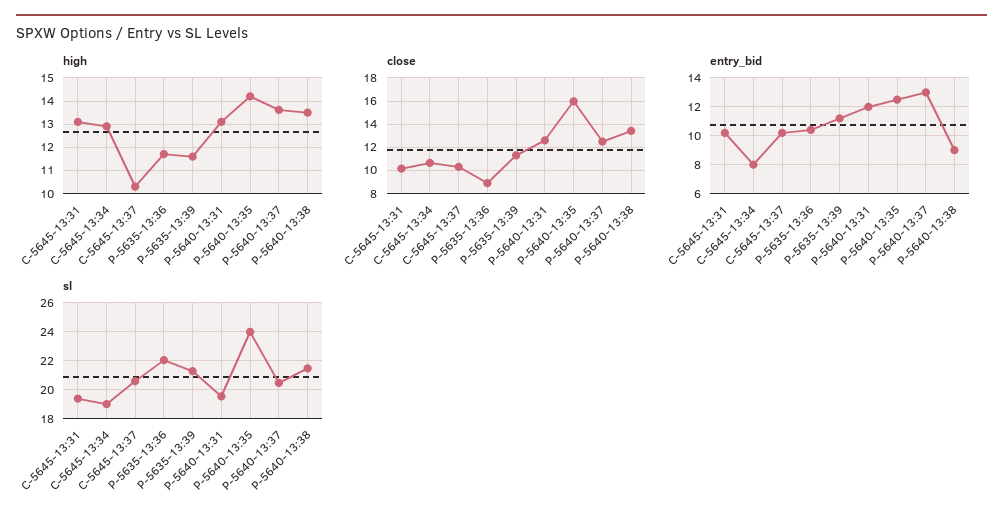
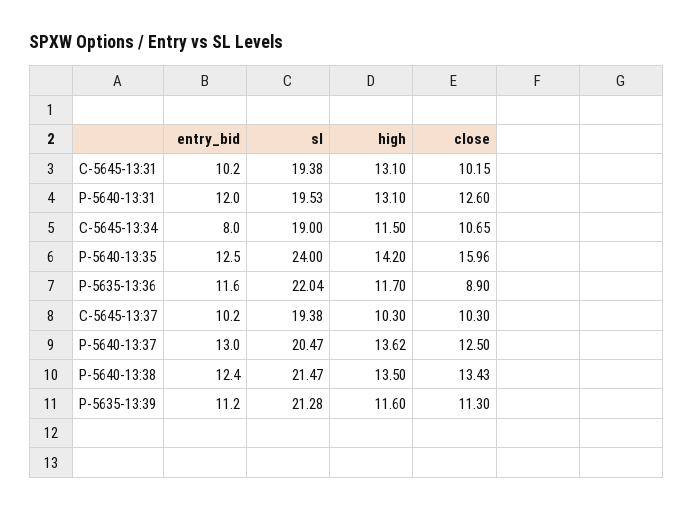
  {
    "high": {
      "C-5645-13:31": 13.1,
-     "C-5645-13:34": 13,
+     "C-5645-13:34": 11.5,
      "C-5645-13:37": 10.3,
      "P-5635-13:36": 11.7,
      "P-5635-13:39": 11.6,
      "P-5640-13:31": 13.1,
      "P-5640-13:35": 14.2,
      "P-5640-13:37": 13.62,
      "P-5640-13:38": 13.5
    },
    "close": {
      "C-5645-13:31": 10.15,
      "C-5645-13:34": 10.65,
      "C-5645-13:37": 10.3,
      "P-5635-13:36": 8.9,
      "P-5635-13:39": 11.3,
      "P-5640-13:31": 12.6,
      "P-5640-13:35": 15.96,
      "P-5640-13:37": 12.5,
      "P-5640-13:38": 13.43
    },
    "entry_bid": {
      "C-5645-13:31": 10.2,
      "C-5645-13:34": 8,
      "C-5645-13:37": 10.2,
-     "P-5635-13:36": 10.5,
+     "P-5635-13:36": 11.6,
      "P-5635-13:39": 11.2,
      "P-5640-13:31": 12,
      "P-5640-13:35": 12.5,
      "P-5640-13:37": 13,
-     "P-5640-13:38": 9
+     "P-5640-13:38": 12.4
    },
    "sl": {
      "C-5645-13:31": 19.38,
      "C-5645-13:34": 19,
-     "C-5645-13:37": 20.5,
+     "C-5645-13:37": 19.38,
      "P-5635-13:36": 22.04,
      "P-5635-13:39": 21.28,
      "P-5640-13:31": 19.53,
      "P-5640-13:35": 24,
      "P-5640-13:37": 20.47,
      "P-5640-13:38": 21.47
    }
  }

